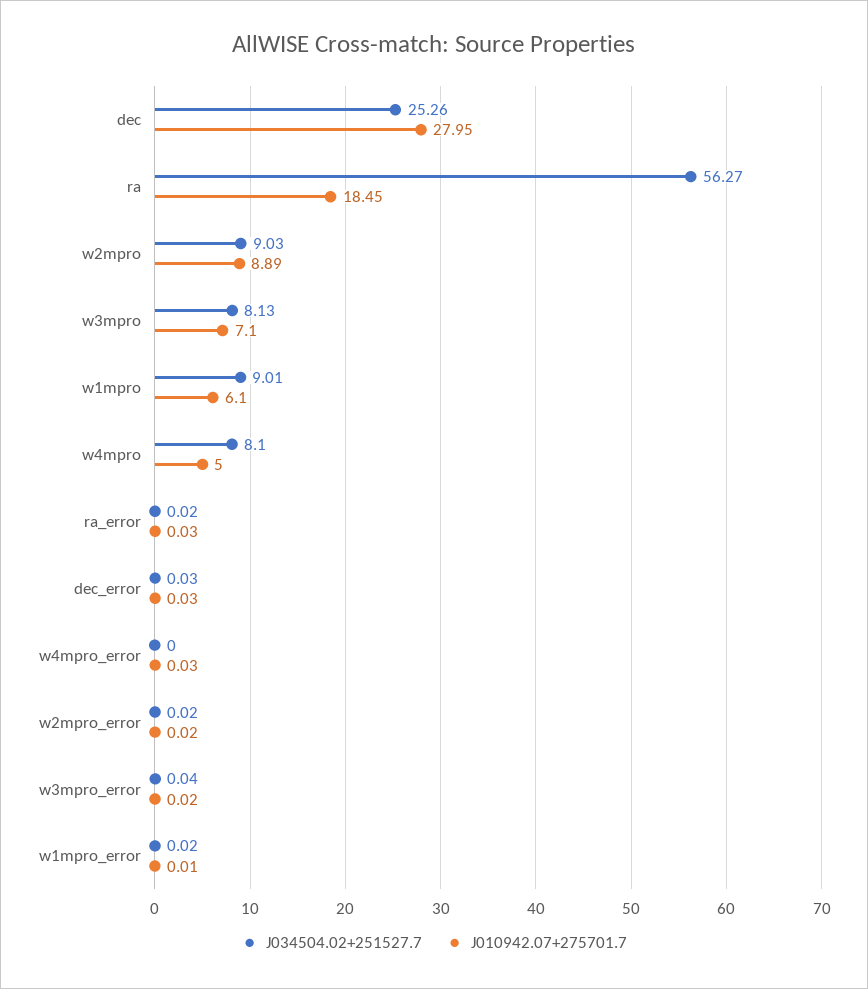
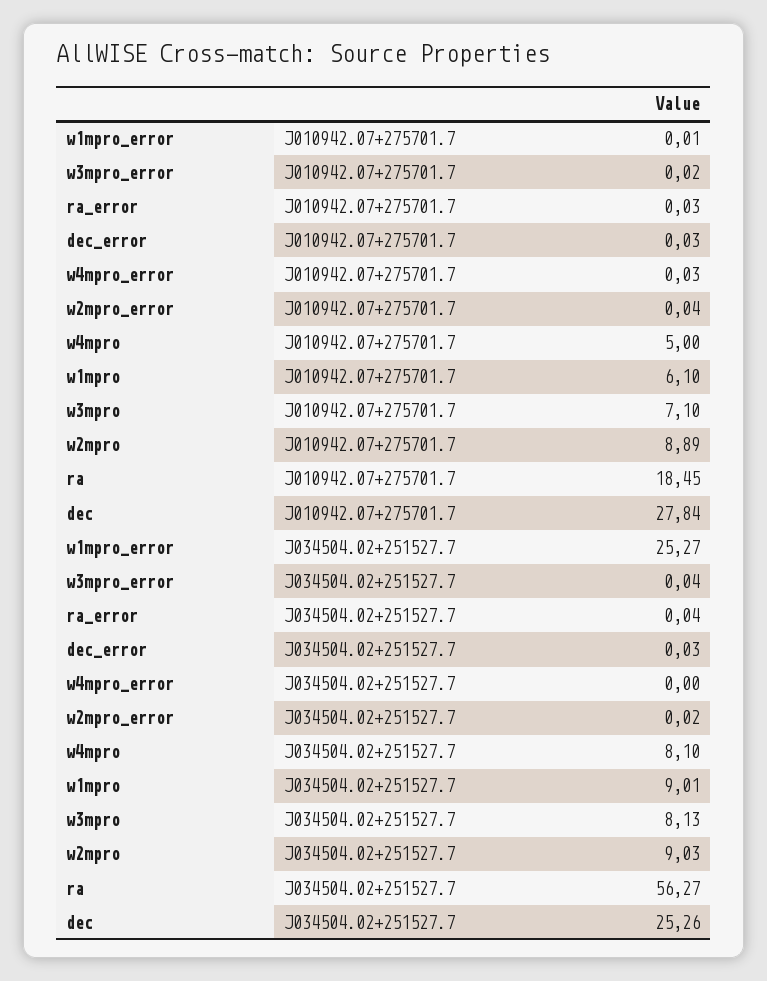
  {
    "J034504.02+251527.7": {
      "dec": 25.26,
      "ra": 56.27,
      "w2mpro": 9.03,
      "w3mpro": 8.13,
      "w1mpro": 9.01,
      "w4mpro": 8.1,
-     "ra_error": 0.02,
+     "ra_error": 0.04,
      "dec_error": 0.03,
      "w4mpro_error": 0,
      "w2mpro_error": 0.02,
      "w3mpro_error": 0.04,
-     "w1mpro_error": 0.02
+     "w1mpro_error": 25.27
    },
    "J010942.07+275701.7": {
-     "dec": 27.95,
+     "dec": 27.84,
      "ra": 18.45,
      "w2mpro": 8.89,
      "w3mpro": 7.1,
      "w1mpro": 6.1,
      "w4mpro": 5,
      "ra_error": 0.03,
      "dec_error": 0.03,
      "w4mpro_error": 0.03,
-     "w2mpro_error": 0.02,
+     "w2mpro_error": 0.04,
      "w3mpro_error": 0.02,
      "w1mpro_error": 0.01
    }
  }

